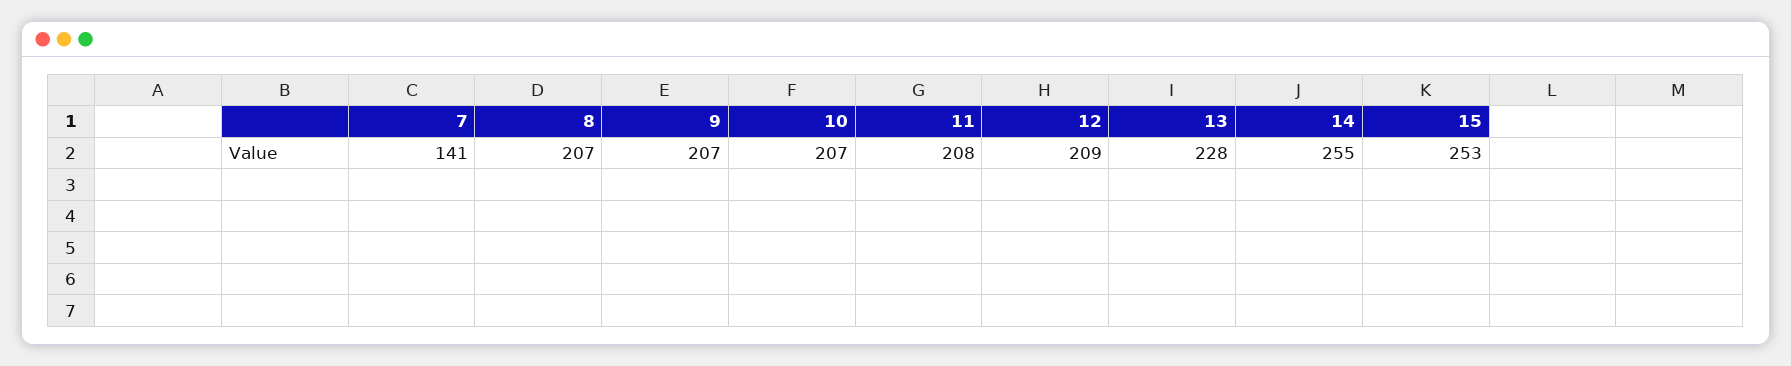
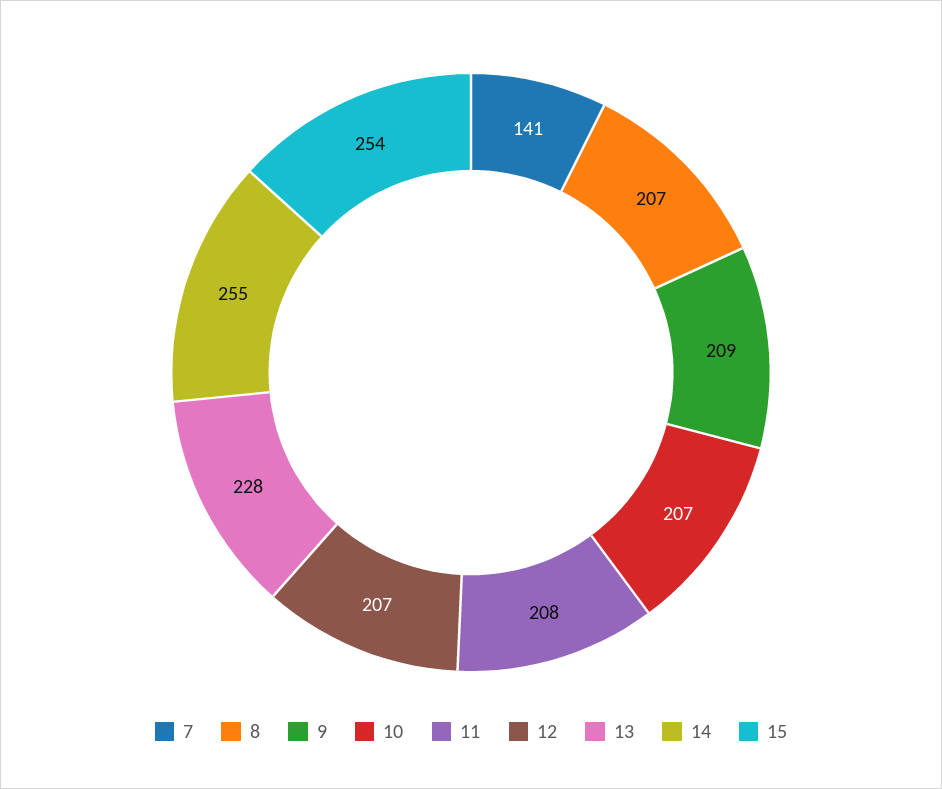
  {
    "7": 141,
    "8": 207,
-   "9": 207,
+   "9": 209,
    "10": 207,
    "11": 208,
-   "12": 209,
+   "12": 207,
    "13": 228,
    "14": 255,
-   "15": 253
+   "15": 254
  }

